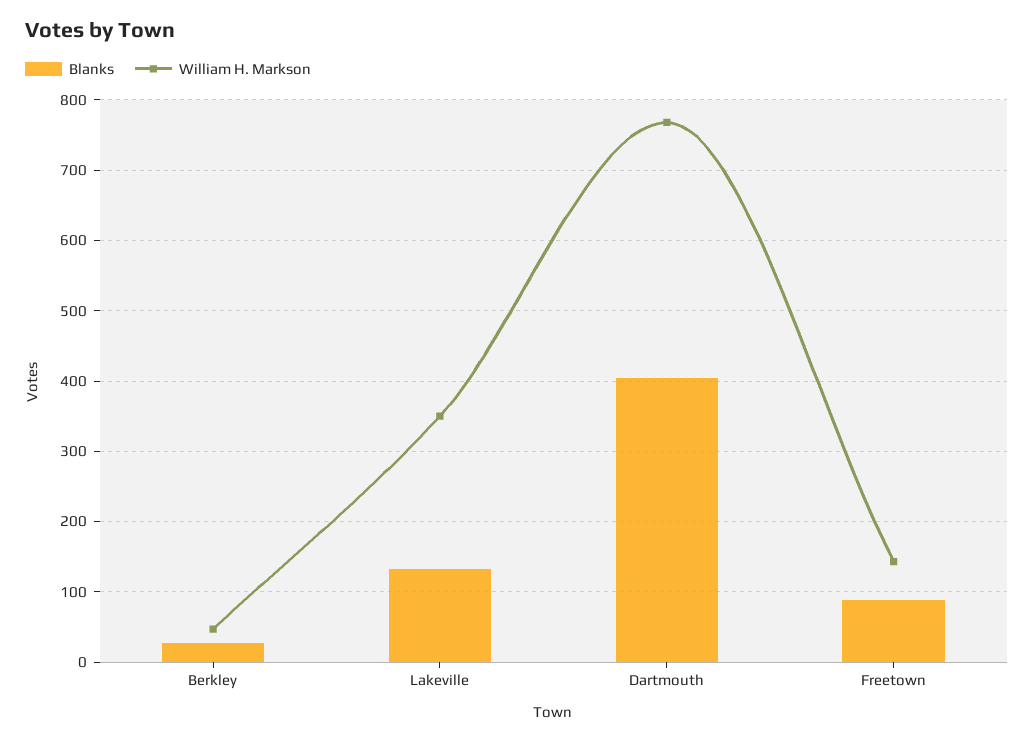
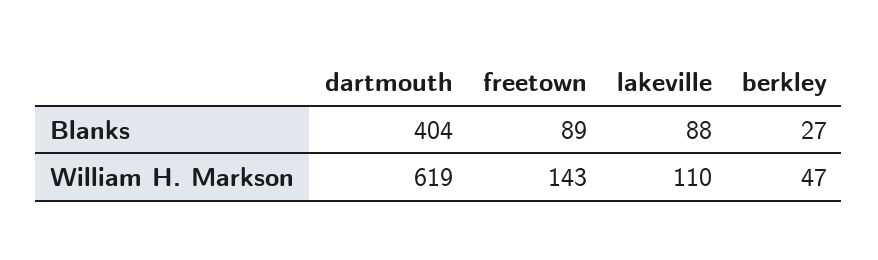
  {
    "Blanks": {
      "Berkley": 27,
-     "Lakeville": 130,
+     "Lakeville": 88,
      "Dartmouth": 404,
      "Freetown": 89
    },
    "William H. Markson": {
      "Berkley": 47,
-     "Lakeville": 350,
+     "Lakeville": 110,
-     "Dartmouth": 770,
+     "Dartmouth": 619,
      "Freetown": 143
    }
  }

